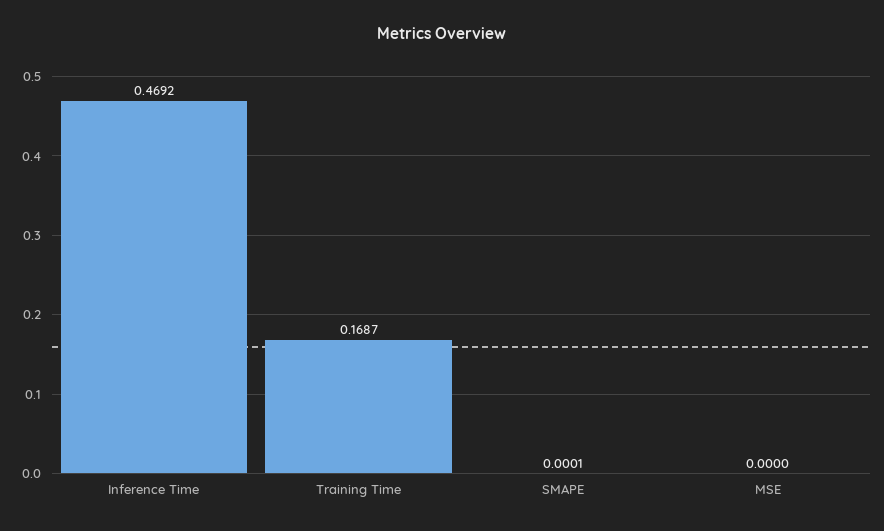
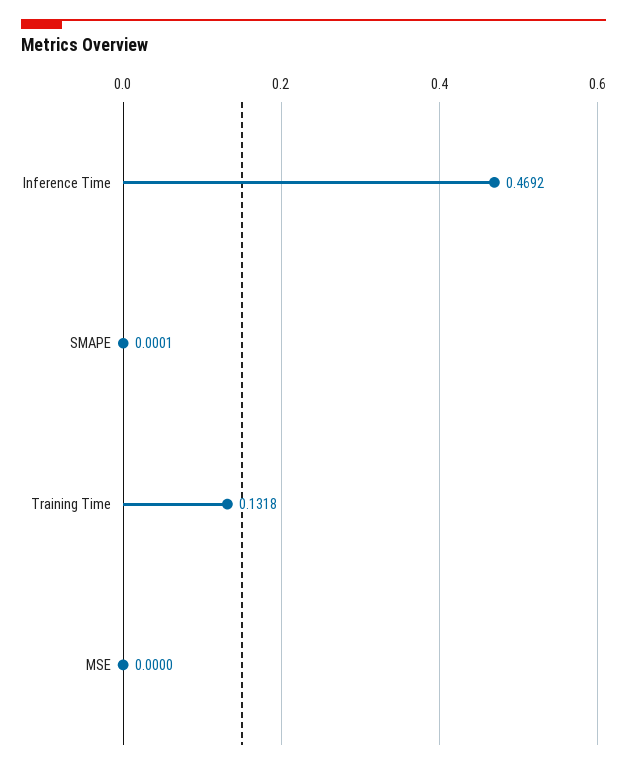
  {
    "Inference Time": 0.4692,
-   "Training Time": 0.1687,
+   "Training Time": 0.1318,
    "SMAPE": 0.0001,
    "MSE": 0
  }

